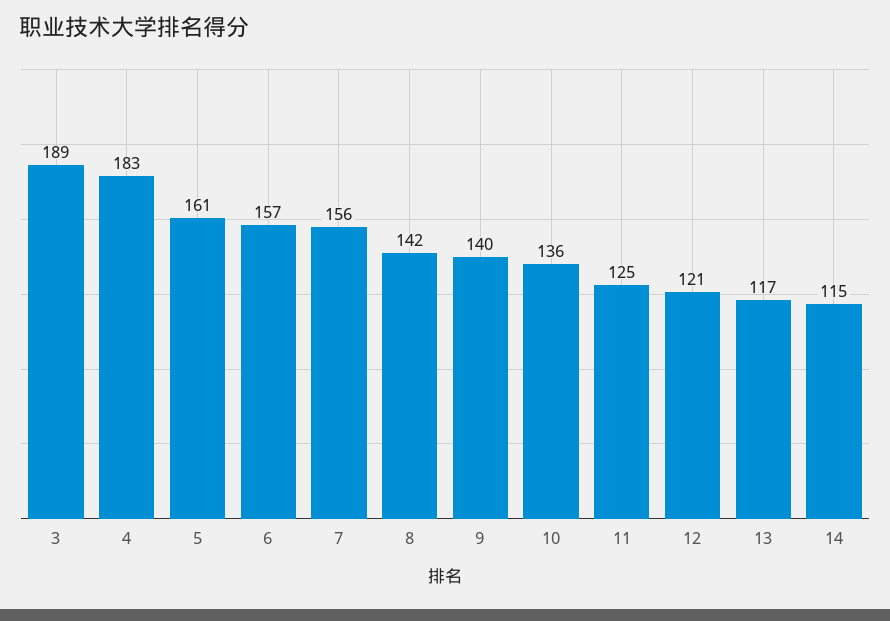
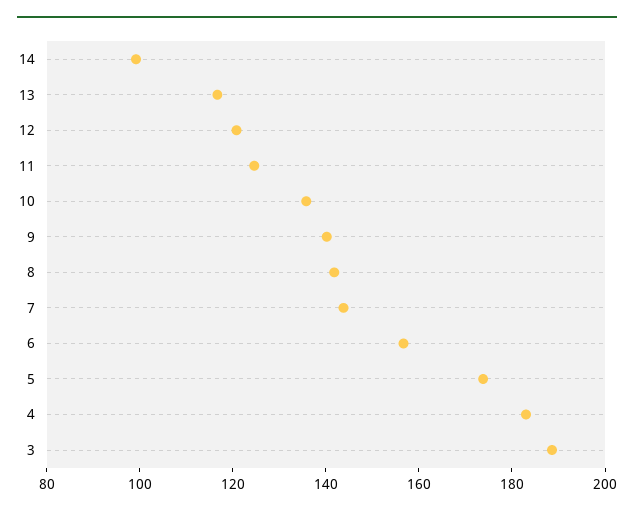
  {
    "3": 189,
    "4": 183,
-   "5": 161,
+   "5": 175,
    "6": 157,
-   "7": 156,
+   "7": 145,
    "8": 142,
    "9": 140,
    "10": 136,
    "11": 125,
    "12": 121,
    "13": 117,
-   "14": 115
+   "14": 100
  }

